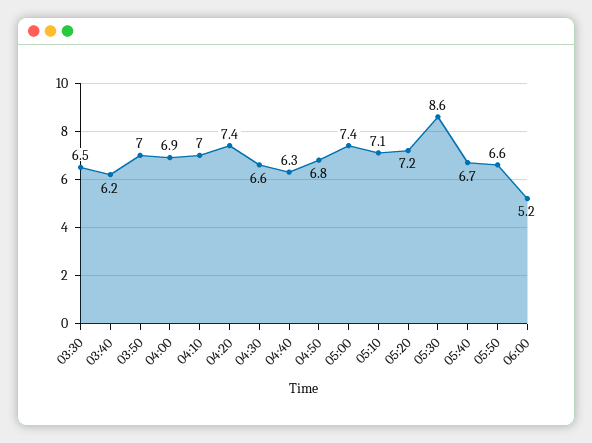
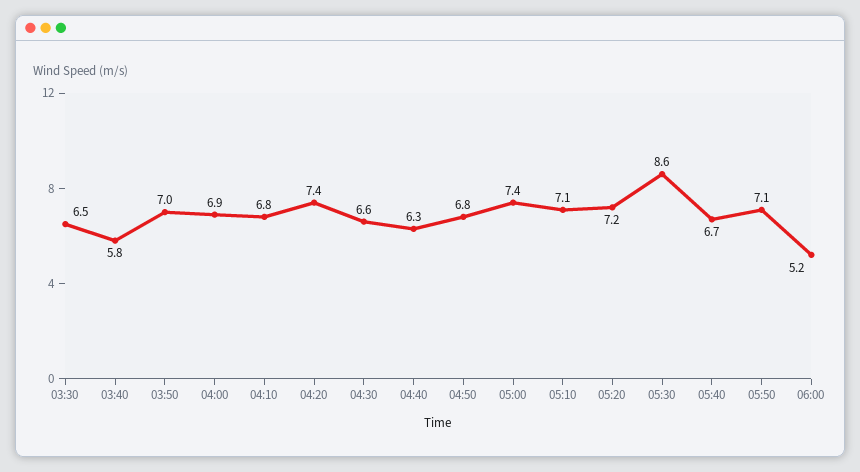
  {
    "03:30": 6.5,
-   "03:40": 6.2,
+   "03:40": 5.8,
    "03:50": 7,
    "04:00": 6.9,
-   "04:10": 7,
+   "04:10": 6.8,
    "04:20": 7.4,
    "04:30": 6.6,
    "04:40": 6.3,
    "04:50": 6.8,
    "05:00": 7.4,
    "05:10": 7.1,
    "05:20": 7.2,
    "05:30": 8.6,
    "05:40": 6.7,
-   "05:50": 6.6,
+   "05:50": 7.1,
    "06:00": 5.2
  }

